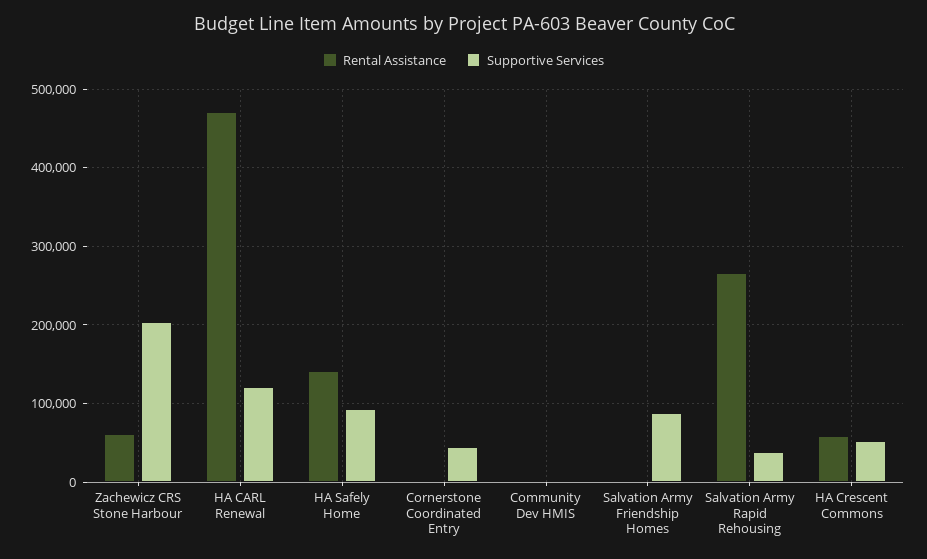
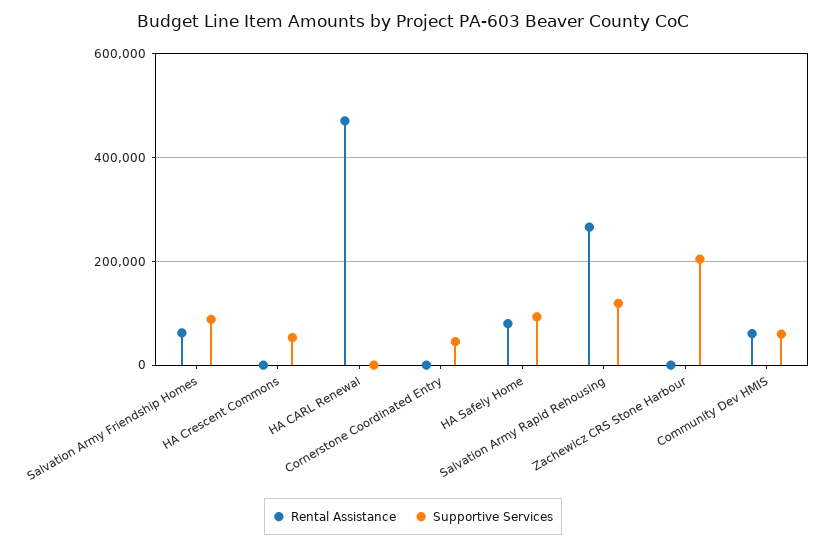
  {
    "Rental Assistance": {
-     "Zachewicz CRS Stone Harbour": 60000,
+     "Zachewicz CRS Stone Harbour": 0,
      "HA CARL Renewal": 470000,
-     "HA Safely Home": 140000,
+     "HA Safely Home": 80000,
      "Cornerstone Coordinated Entry": 0,
-     "Community Dev HMIS": 0,
+     "Community Dev HMIS": 60000,
-     "Salvation Army Friendship Homes": 0,
+     "Salvation Army Friendship Homes": 60000,
      "Salvation Army Rapid Rehousing": 270000,
-     "HA Crescent Commons": 60000
+     "HA Crescent Commons": 0
    },
    "Supportive Services": {
      "Zachewicz CRS Stone Harbour": 200000,
-     "HA CARL Renewal": 120000,
+     "HA CARL Renewal": 0,
      "HA Safely Home": 90000,
      "Cornerstone Coordinated Entry": 50000,
-     "Community Dev HMIS": 0,
+     "Community Dev HMIS": 60000,
      "Salvation Army Friendship Homes": 90000,
-     "Salvation Army Rapid Rehousing": 40000,
+     "Salvation Army Rapid Rehousing": 120000,
      "HA Crescent Commons": 50000
    }
  }

